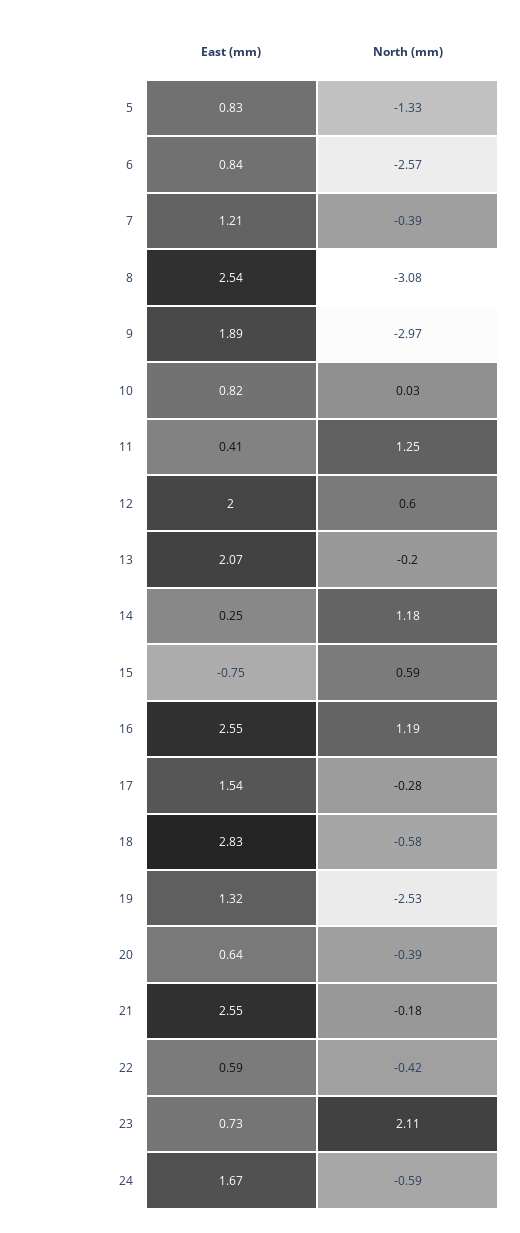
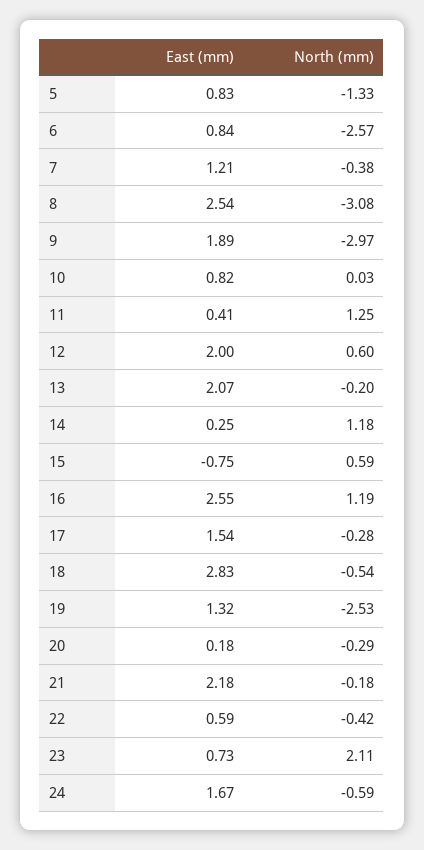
  {
    "East (mm)": {
      "5": 0.83,
      "6": 0.84,
      "7": 1.21,
      "8": 2.54,
      "9": 1.89,
      "10": 0.82,
      "11": 0.41,
      "12": 2,
      "13": 2.07,
      "14": 0.25,
      "15": -0.75,
      "16": 2.55,
      "17": 1.54,
      "18": 2.83,
      "19": 1.32,
-     "20": 0.64,
+     "20": 0.18,
-     "21": 2.55,
+     "21": 2.18,
      "22": 0.59,
      "23": 0.73,
      "24": 1.67
    },
    "North (mm)": {
      "5": -1.33,
      "6": -2.57,
-     "7": -0.39,
+     "7": -0.38,
      "8": -3.08,
      "9": -2.97,
      "10": 0.03,
      "11": 1.25,
      "12": 0.6,
      "13": -0.2,
      "14": 1.18,
      "15": 0.59,
      "16": 1.19,
      "17": -0.28,
-     "18": -0.58,
+     "18": -0.54,
      "19": -2.53,
-     "20": -0.39,
+     "20": -0.29,
      "21": -0.18,
      "22": -0.42,
      "23": 2.11,
      "24": -0.59
    }
  }

